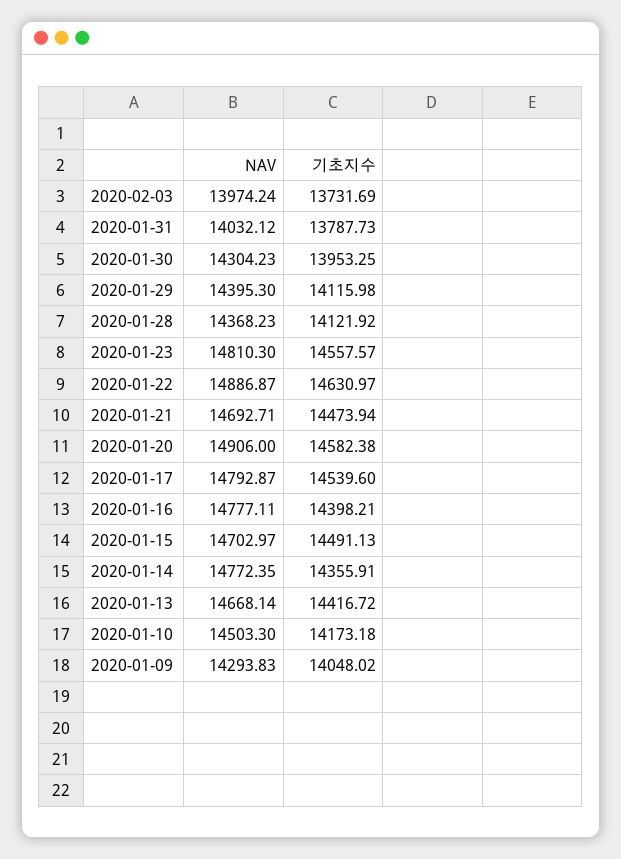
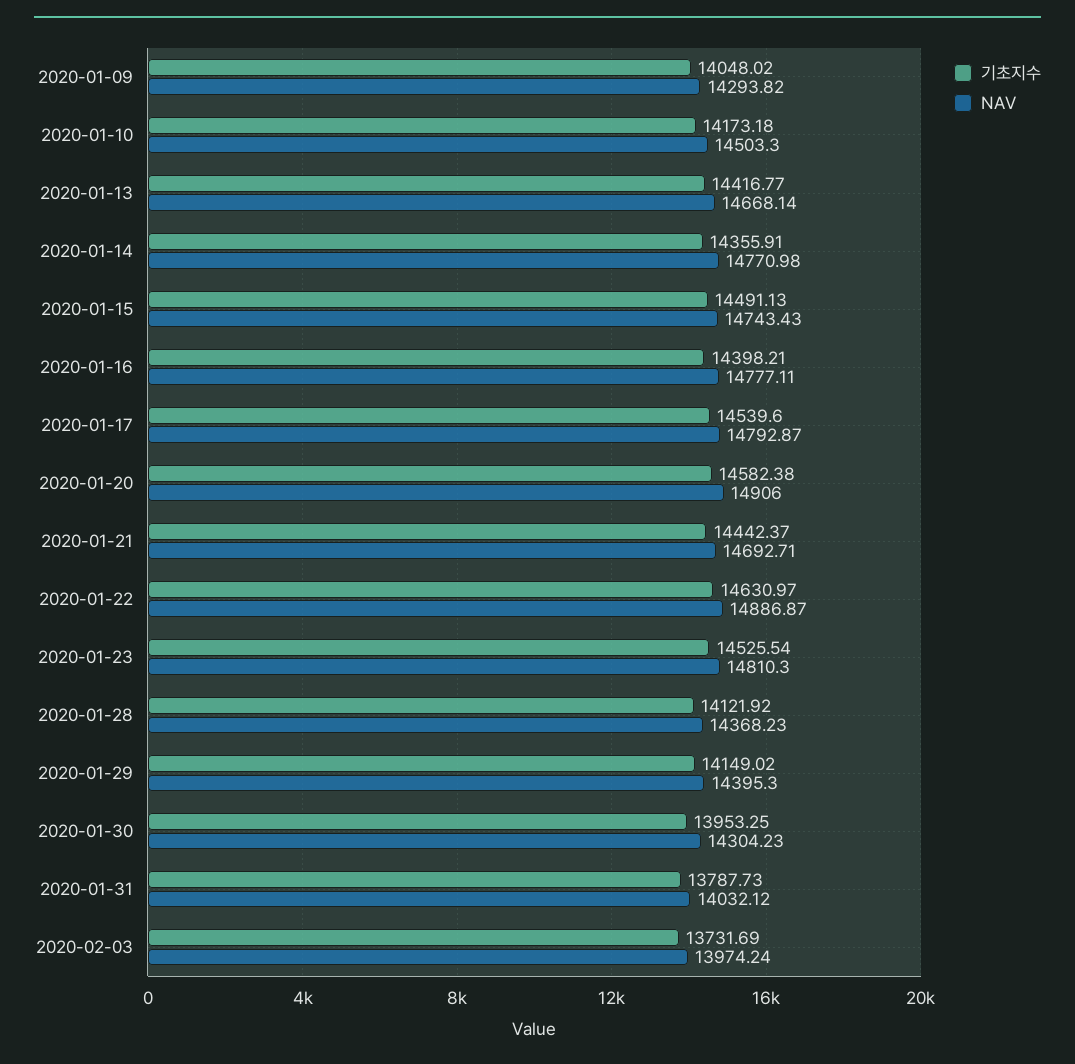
  {
    "NAV": {
      "2020-02-03": 13974.24,
      "2020-01-31": 14032.12,
      "2020-01-30": 14304.23,
      "2020-01-29": 14395.3,
      "2020-01-28": 14368.23,
      "2020-01-23": 14810.3,
      "2020-01-22": 14886.87,
      "2020-01-21": 14692.71,
      "2020-01-20": 14906,
      "2020-01-17": 14792.87,
      "2020-01-16": 14777.11,
-     "2020-01-15": 14702.97,
+     "2020-01-15": 14743.43,
-     "2020-01-14": 14772.35,
+     "2020-01-14": 14770.98,
      "2020-01-13": 14668.14,
      "2020-01-10": 14503.3,
-     "2020-01-09": 14293.83
+     "2020-01-09": 14293.82
    },
    "기초지수": {
      "2020-02-03": 13731.69,
      "2020-01-31": 13787.73,
      "2020-01-30": 13953.25,
-     "2020-01-29": 14115.98,
+     "2020-01-29": 14149.02,
      "2020-01-28": 14121.92,
-     "2020-01-23": 14557.57,
+     "2020-01-23": 14525.54,
      "2020-01-22": 14630.97,
-     "2020-01-21": 14473.94,
+     "2020-01-21": 14442.37,
      "2020-01-20": 14582.38,
      "2020-01-17": 14539.6,
      "2020-01-16": 14398.21,
      "2020-01-15": 14491.13,
      "2020-01-14": 14355.91,
-     "2020-01-13": 14416.72,
+     "2020-01-13": 14416.77,
      "2020-01-10": 14173.18,
      "2020-01-09": 14048.02
    }
  }

